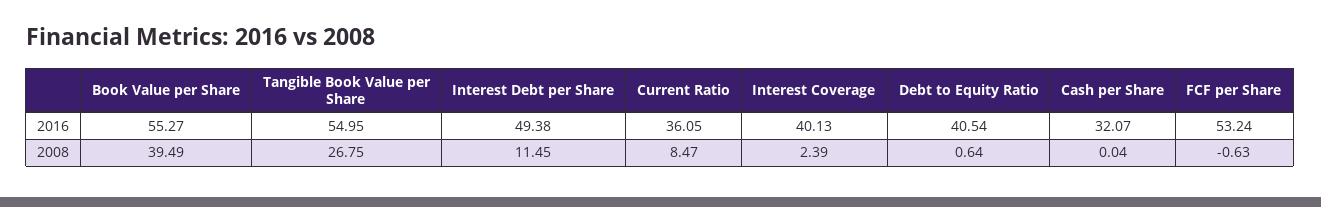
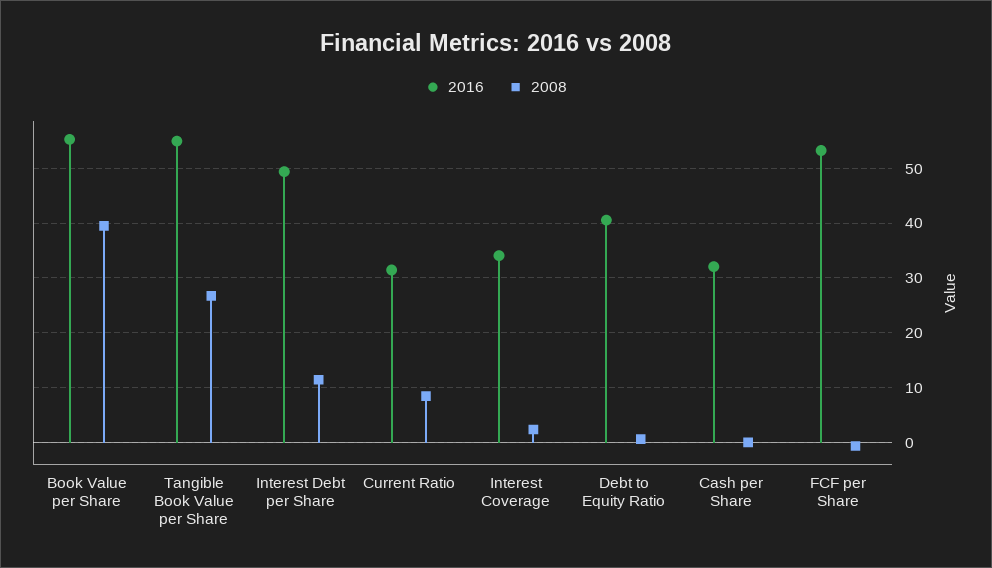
  {
    "2016": {
      "Book Value per Share": 55.27,
      "Tangible Book Value per Share": 54.95,
      "Interest Debt per Share": 49.38,
-     "Current Ratio": 36.05,
+     "Current Ratio": 32,
-     "Interest Coverage": 40.13,
+     "Interest Coverage": 34,
      "Debt to Equity Ratio": 40.54,
      "Cash per Share": 32.07,
      "FCF per Share": 53.24
    },
    "2008": {
      "Book Value per Share": 39.49,
      "Tangible Book Value per Share": 26.75,
      "Interest Debt per Share": 11.45,
      "Current Ratio": 8.47,
      "Interest Coverage": 2.39,
      "Debt to Equity Ratio": 0.64,
      "Cash per Share": 0.04,
      "FCF per Share": -0.63
    }
  }

